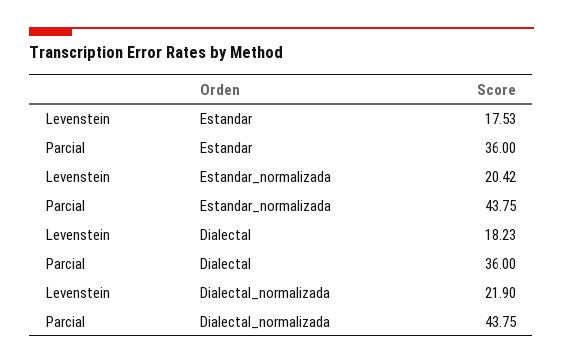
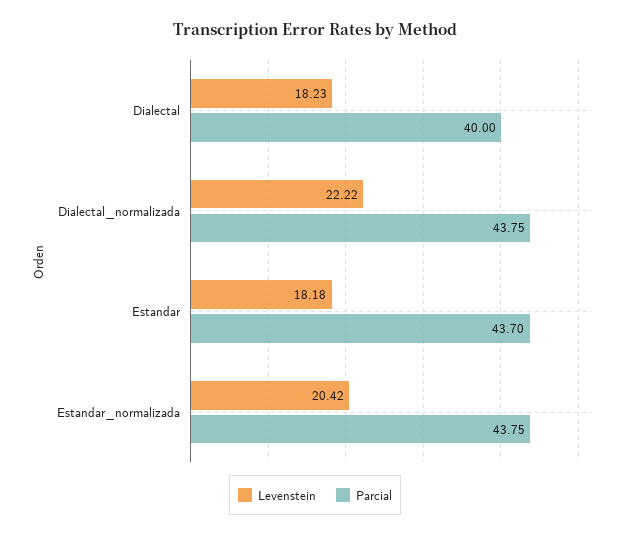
  {
    "Levenstein": {
-     "Estandar": 17.53,
+     "Estandar": 18.18,
      "Estandar_normalizada": 20.42,
      "Dialectal": 18.23,
-     "Dialectal_normalizada": 21.9
+     "Dialectal_normalizada": 22.22
    },
    "Parcial": {
-     "Estandar": 36,
+     "Estandar": 43.7,
      "Estandar_normalizada": 43.75,
-     "Dialectal": 36,
+     "Dialectal": 40,
      "Dialectal_normalizada": 43.75
    }
  }

